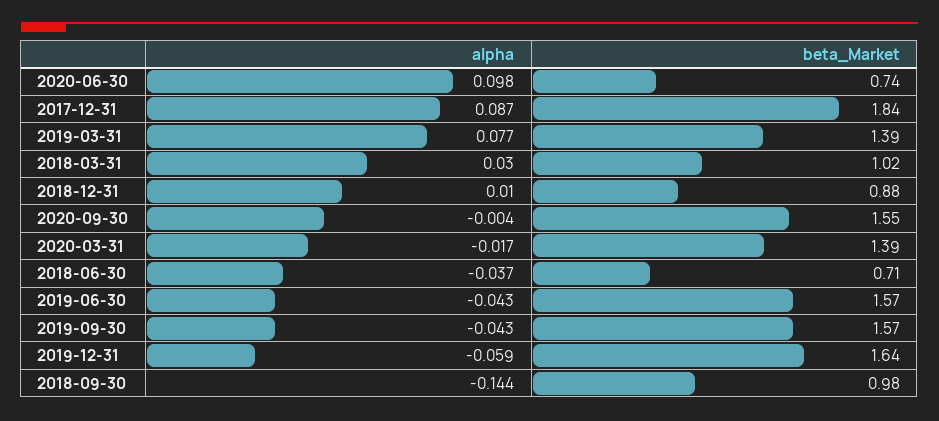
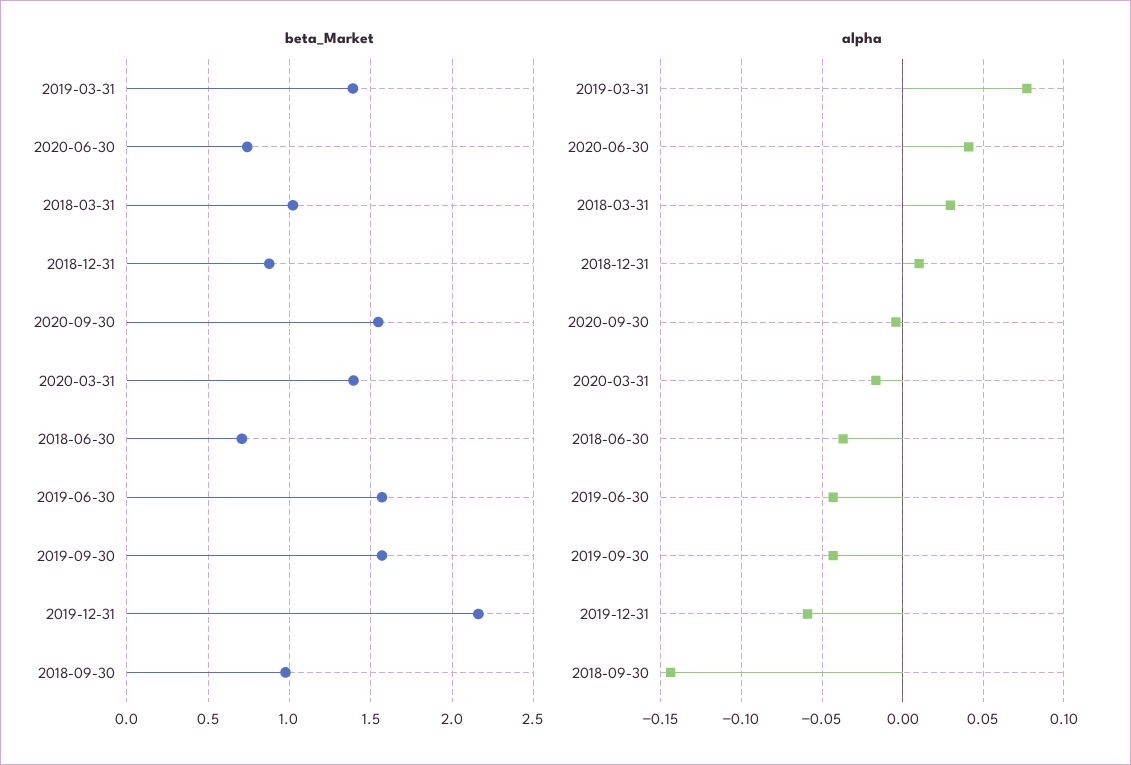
  {
    "alpha": {
-     "2020-06-30": 0.098,
+     "2020-06-30": 0.04,
-     "2017-12-31": 0.087,
      "2019-03-31": 0.077,
      "2018-03-31": 0.03,
      "2018-12-31": 0.01,
      "2020-09-30": -0.004,
      "2020-03-31": -0.017,
      "2018-06-30": -0.037,
      "2019-06-30": -0.043,
      "2019-09-30": -0.043,
      "2019-12-31": -0.059,
      "2018-09-30": -0.144
    },
    "beta_Market": {
      "2020-06-30": 0.74,
-     "2017-12-31": 1.84,
      "2019-03-31": 1.39,
      "2018-03-31": 1.02,
      "2018-12-31": 0.88,
      "2020-09-30": 1.55,
      "2020-03-31": 1.39,
      "2018-06-30": 0.71,
      "2019-06-30": 1.57,
      "2019-09-30": 1.57,
-     "2019-12-31": 1.64,
+     "2019-12-31": 2.15,
      "2018-09-30": 0.98
    }
  }

